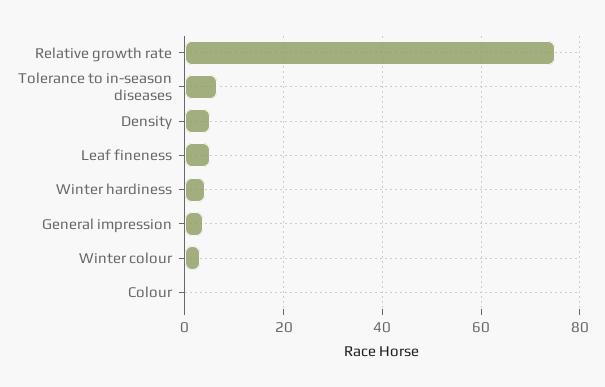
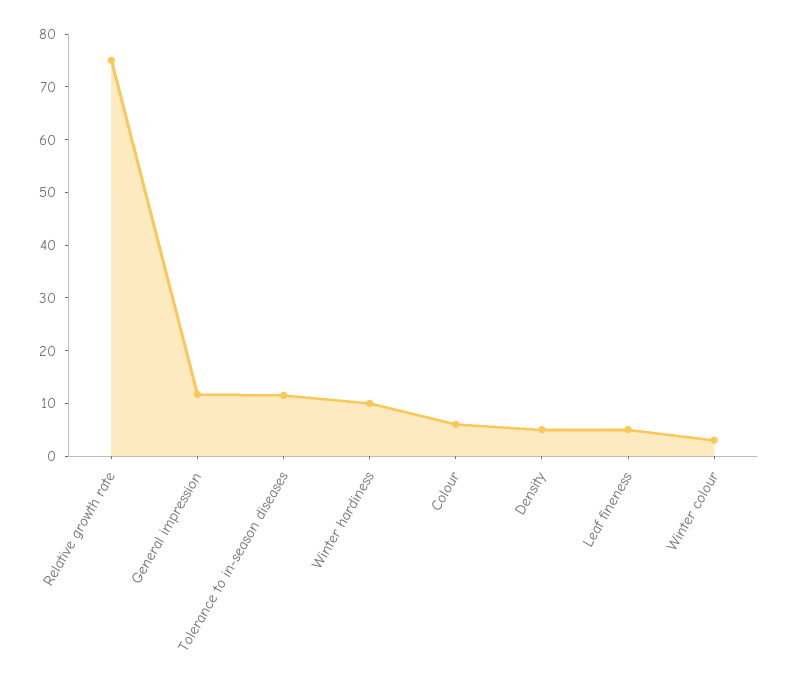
  {
    "Relative growth rate": 76,
-   "Tolerance to in-season diseases": 6,
+   "Tolerance to in-season diseases": 12,
    "Density": 6,
    "Leaf fineness": 6,
-   "Winter hardiness": 4,
+   "Winter hardiness": 10,
-   "General impression": 4,
+   "General impression": 12,
    "Winter colour": 4,
-   "Colour": 0
+   "Colour": 6
  }

